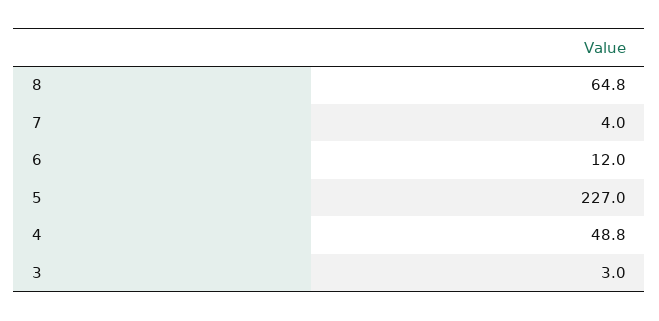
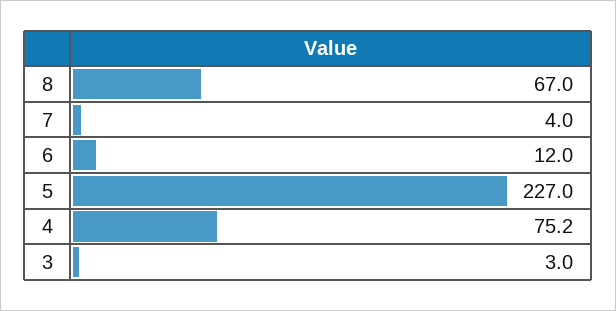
  {
-   "8": 64.8,
+   "8": 67,
    "7": 4,
    "6": 12,
    "5": 227,
-   "4": 48.8,
+   "4": 75.2,
    "3": 3
  }

